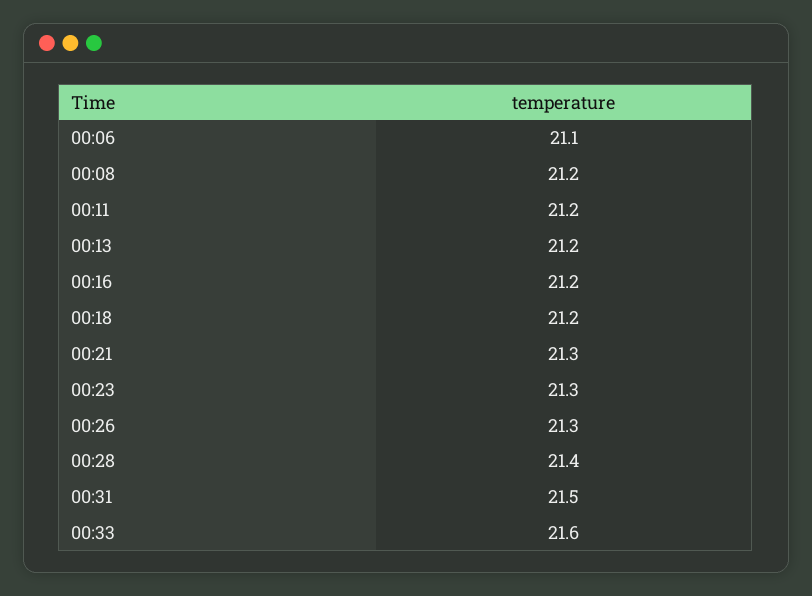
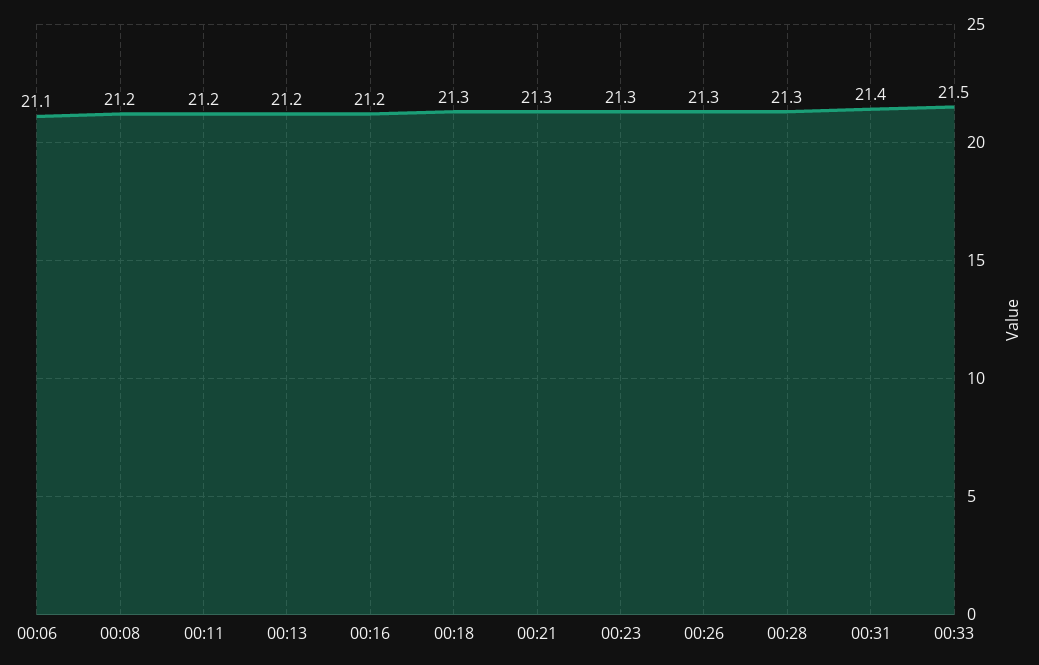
  {
    "00:06": 21.1,
    "00:08": 21.2,
    "00:11": 21.2,
    "00:13": 21.2,
    "00:16": 21.2,
-   "00:18": 21.2,
+   "00:18": 21.3,
    "00:21": 21.3,
    "00:23": 21.3,
    "00:26": 21.3,
-   "00:28": 21.4,
+   "00:28": 21.3,
-   "00:31": 21.5,
+   "00:31": 21.4,
-   "00:33": 21.6
+   "00:33": 21.5
  }

